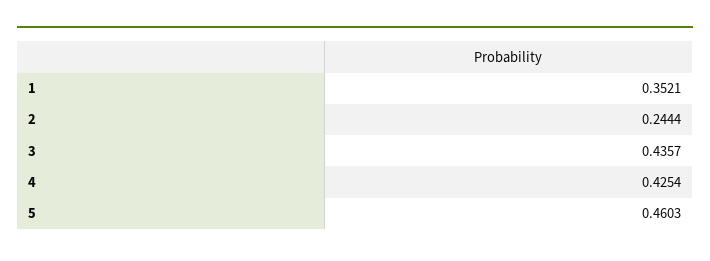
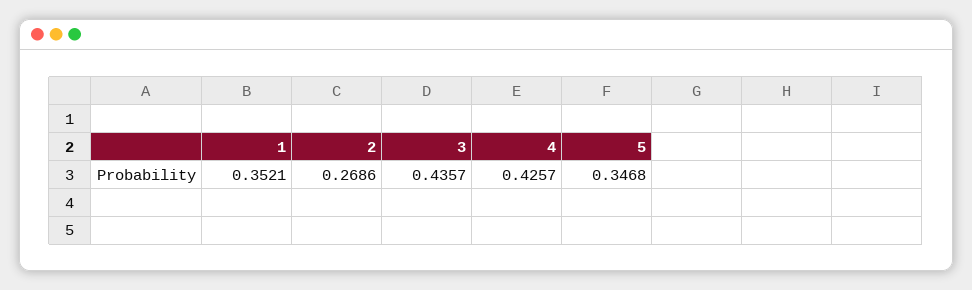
  {
    "1": 0.3521,
-   "2": 0.2444,
+   "2": 0.2686,
    "3": 0.4357,
-   "4": 0.4254,
+   "4": 0.4257,
-   "5": 0.4603
+   "5": 0.3468
  }

